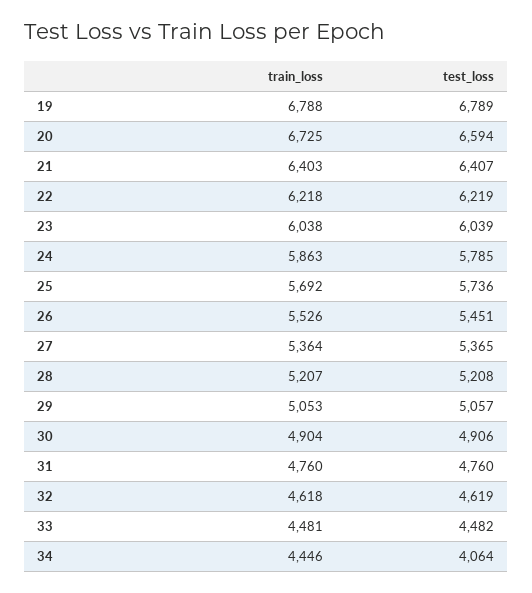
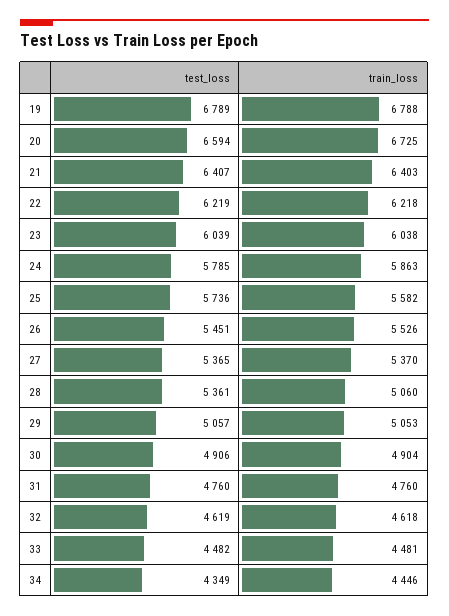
  {
    "train_loss": {
      "19": 6788,
      "20": 6725,
      "21": 6403,
      "22": 6218,
      "23": 6038,
      "24": 5863,
-     "25": 5692,
+     "25": 5582,
      "26": 5526,
-     "27": 5364,
+     "27": 5370,
-     "28": 5207,
+     "28": 5060,
      "29": 5053,
      "30": 4904,
      "31": 4760,
      "32": 4618,
      "33": 4481,
      "34": 4446
    },
    "test_loss": {
      "19": 6789,
      "20": 6594,
      "21": 6407,
      "22": 6219,
      "23": 6039,
      "24": 5785,
      "25": 5736,
      "26": 5451,
      "27": 5365,
-     "28": 5208,
+     "28": 5361,
      "29": 5057,
      "30": 4906,
      "31": 4760,
      "32": 4619,
      "33": 4482,
-     "34": 4064
+     "34": 4349
    }
  }

